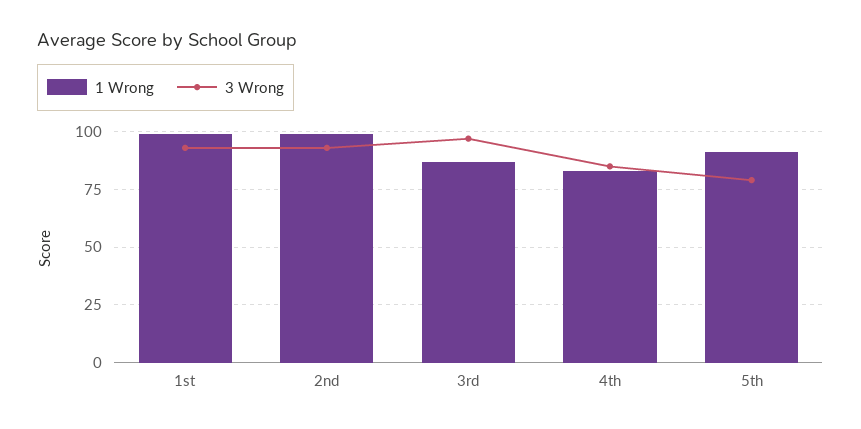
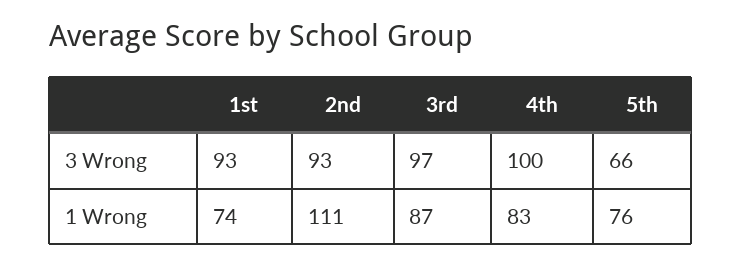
  {
    "1 Wrong": {
-     "1st": 100,
+     "1st": 74,
-     "2nd": 100,
+     "2nd": 111,
      "3rd": 87,
      "4th": 83,
-     "5th": 90
+     "5th": 76
    },
    "3 Wrong": {
      "1st": 93,
      "2nd": 93,
      "3rd": 97,
-     "4th": 85,
+     "4th": 100,
-     "5th": 80
+     "5th": 66
    }
  }

